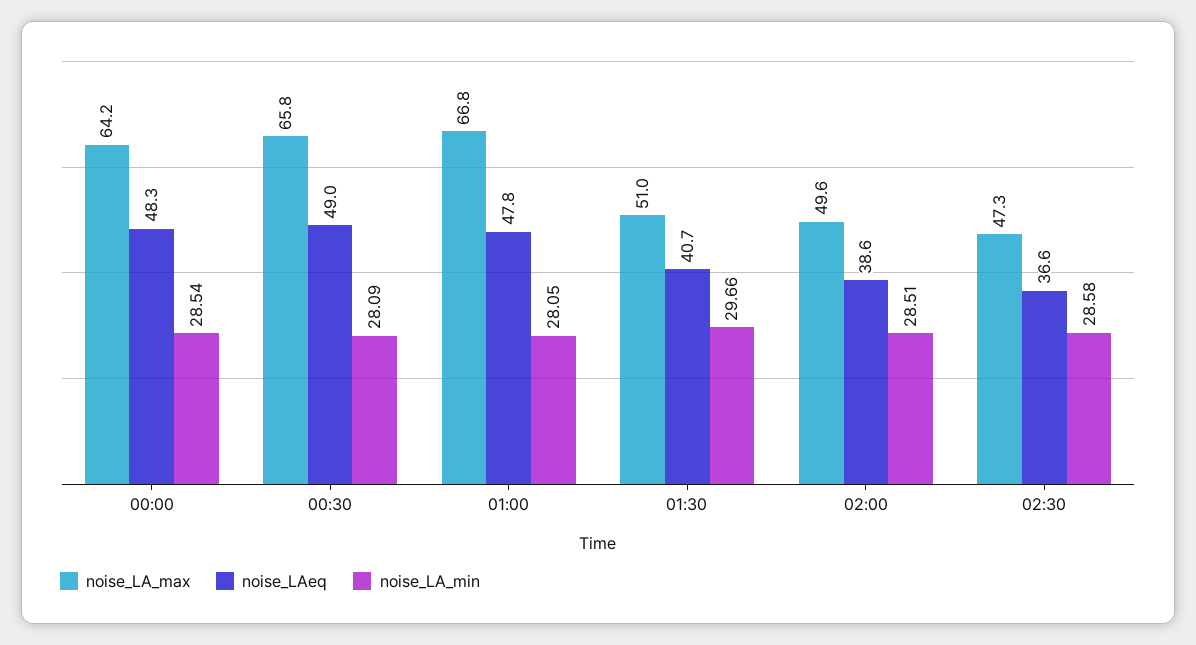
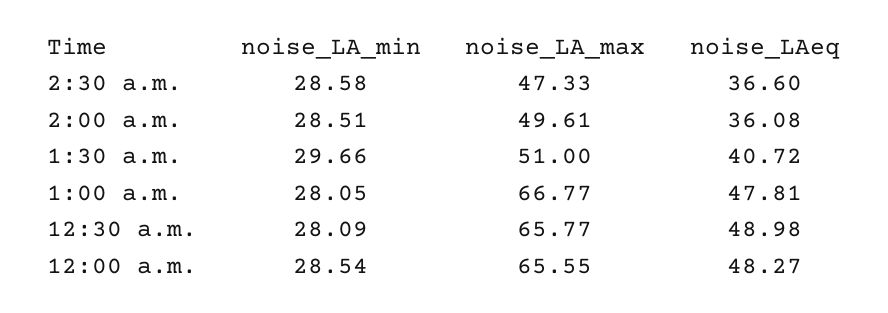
  {
    "noise_LA_max": {
-     "00:00": 64.2,
+     "00:00": 65.55,
      "00:30": 65.77,
      "01:00": 66.77,
      "01:30": 51,
      "02:00": 49.61,
      "02:30": 47.33
    },
    "noise_LAeq": {
      "00:00": 48.27,
      "00:30": 48.98,
      "01:00": 47.81,
      "01:30": 40.72,
-     "02:00": 38.6,
+     "02:00": 36.08,
      "02:30": 36.6
    },
    "noise_LA_min": {
      "00:00": 28.54,
      "00:30": 28.09,
      "01:00": 28.05,
      "01:30": 29.66,
      "02:00": 28.51,
      "02:30": 28.58
    }
  }

